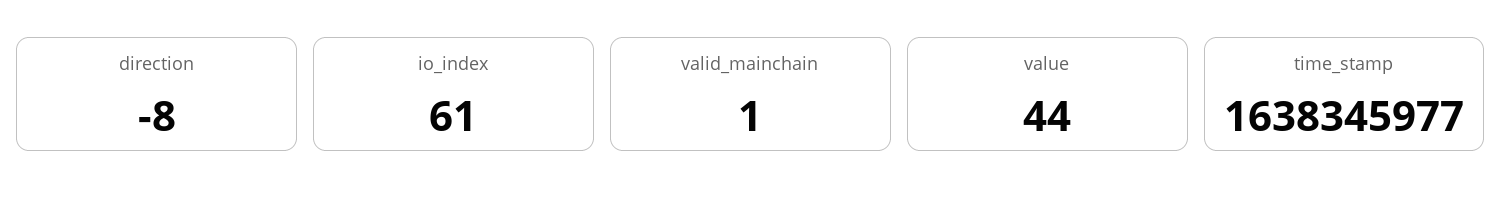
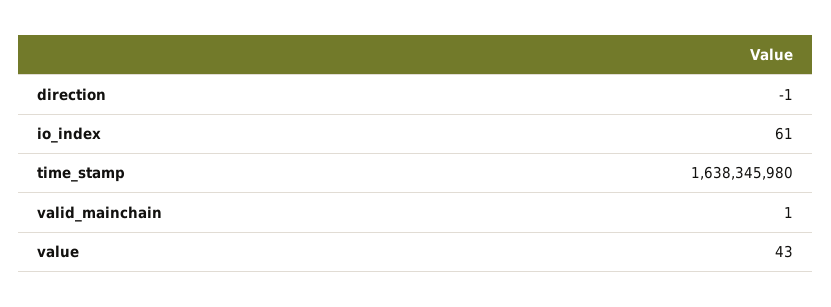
  {
-   "direction": -8,
+   "direction": -1,
    "io_index": 61,
    "valid_mainchain": 1,
-   "value": 44,
+   "value": 43,
-   "time_stamp": 1638345977
+   "time_stamp": 1638345980
  }

